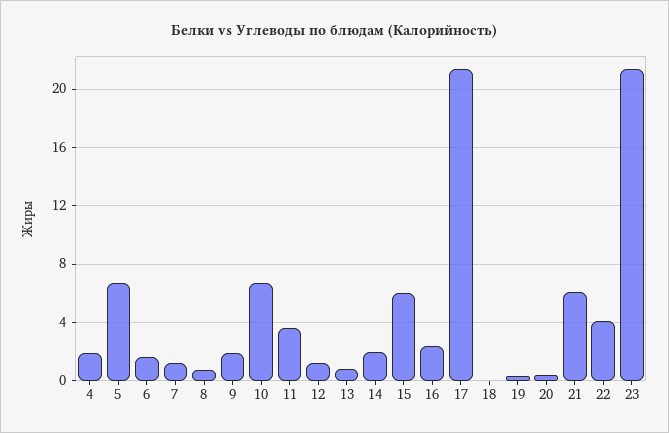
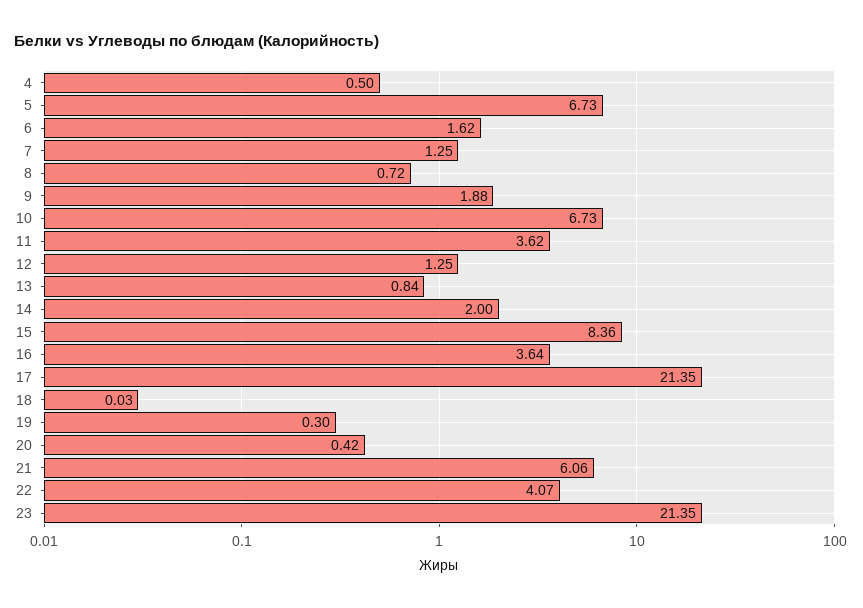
  {
-   "4": 2,
+   "4": 0.5,
    "5": 6.73,
    "6": 1.62,
    "7": 1.25,
    "8": 0.72,
    "9": 1.88,
    "10": 6.73,
    "11": 3.62,
    "12": 1.25,
    "13": 0.84,
    "14": 2,
-   "15": 6,
+   "15": 8.36,
-   "16": 2.5,
+   "16": 3.64,
    "17": 21.35,
    "18": 0.03,
    "19": 0.3,
    "20": 0.42,
    "21": 6.06,
    "22": 4.07,
    "23": 21.35
  }

